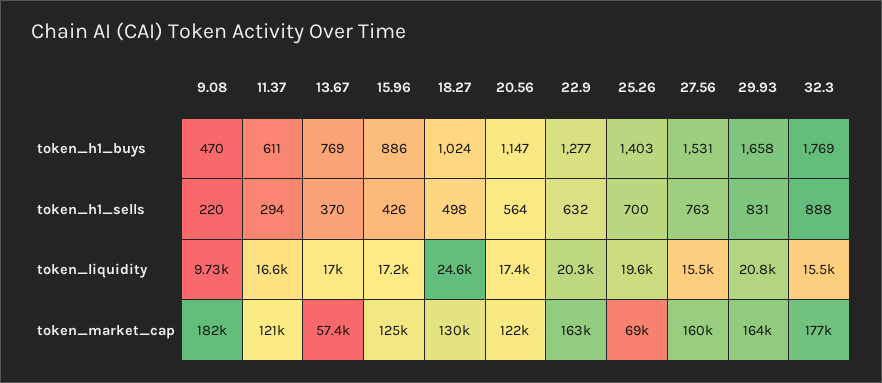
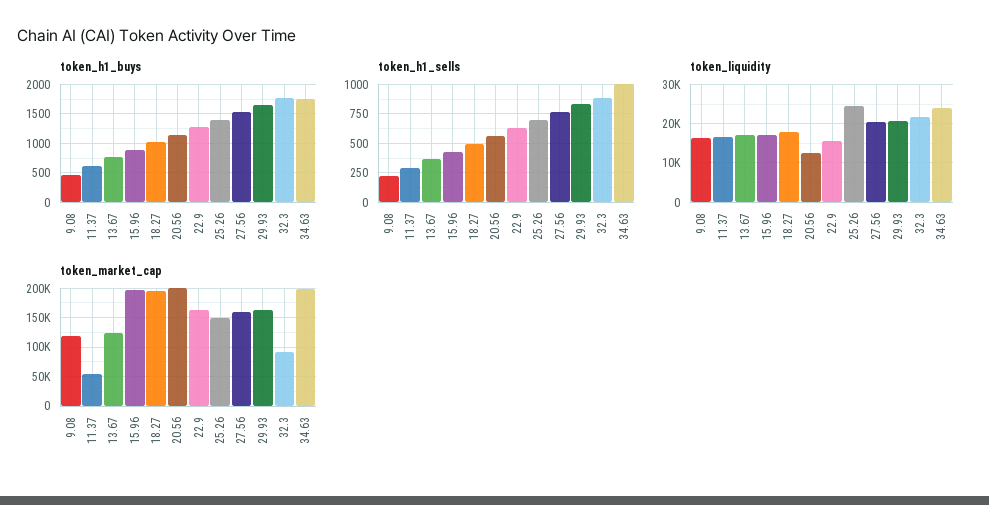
  {
    "token_h1_buys": {
      "9.08": 470,
      "11.37": 611,
      "13.67": 769,
      "15.96": 886,
      "18.27": 1024,
      "20.56": 1147,
      "22.9": 1277,
      "25.26": 1403,
      "27.56": 1531,
      "29.93": 1658,
-     "32.3": 1769
+     "32.3": 1769,
+     "34.63": 1750
    },
    "token_h1_sells": {
      "9.08": 220,
      "11.37": 294,
      "13.67": 370,
      "15.96": 426,
      "18.27": 498,
      "20.56": 564,
      "22.9": 632,
      "25.26": 700,
      "27.56": 763,
      "29.93": 831,
-     "32.3": 888
+     "32.3": 888,
+     "34.63": 1000
    },
    "token_liquidity": {
-     "9.08": 9730,
+     "9.08": 16000,
      "11.37": 16600,
      "13.67": 17000,
      "15.96": 17200,
-     "18.27": 24600,
+     "18.27": 18000,
-     "20.56": 17400,
+     "20.56": 12000,
-     "22.9": 20300,
+     "22.9": 16000,
-     "25.26": 19600,
+     "25.26": 24000,
-     "27.56": 15500,
+     "27.56": 20000,
      "29.93": 20800,
-     "32.3": 15500
+     "32.3": 22000,
+     "34.63": 24000
    },
    "token_market_cap": {
-     "9.08": 182000,
+     "9.08": 125000,
-     "11.37": 121000,
+     "11.37": 50000,
-     "13.67": 57400,
+     "13.67": 125000,
-     "15.96": 125000,
+     "15.96": 200000,
-     "18.27": 130000,
+     "18.27": 200000,
-     "20.56": 122000,
+     "20.56": 200000,
      "22.9": 163000,
-     "25.26": 69000,
+     "25.26": 150000,
      "27.56": 160000,
      "29.93": 164000,
-     "32.3": 177000
+     "32.3": 100000,
+     "34.63": 200000
    }
  }

